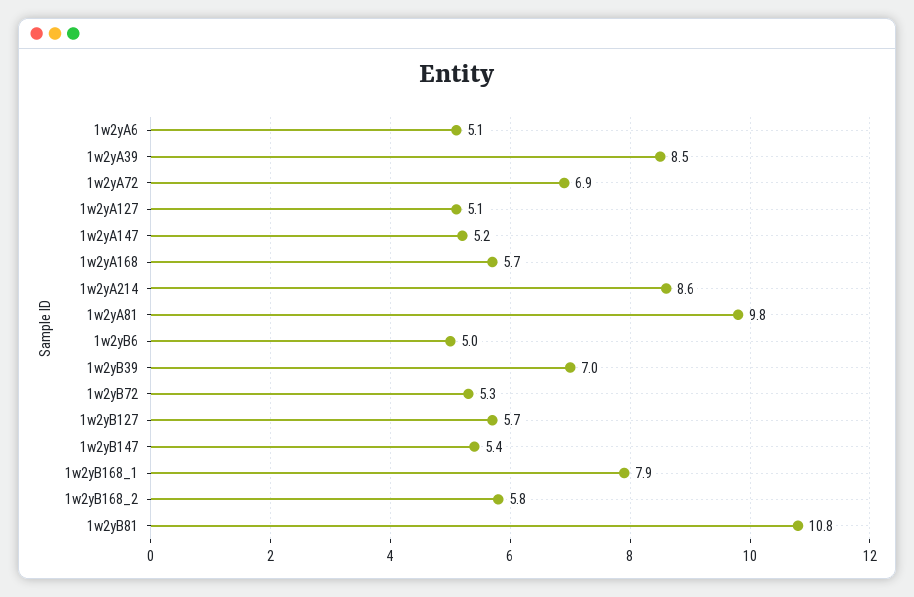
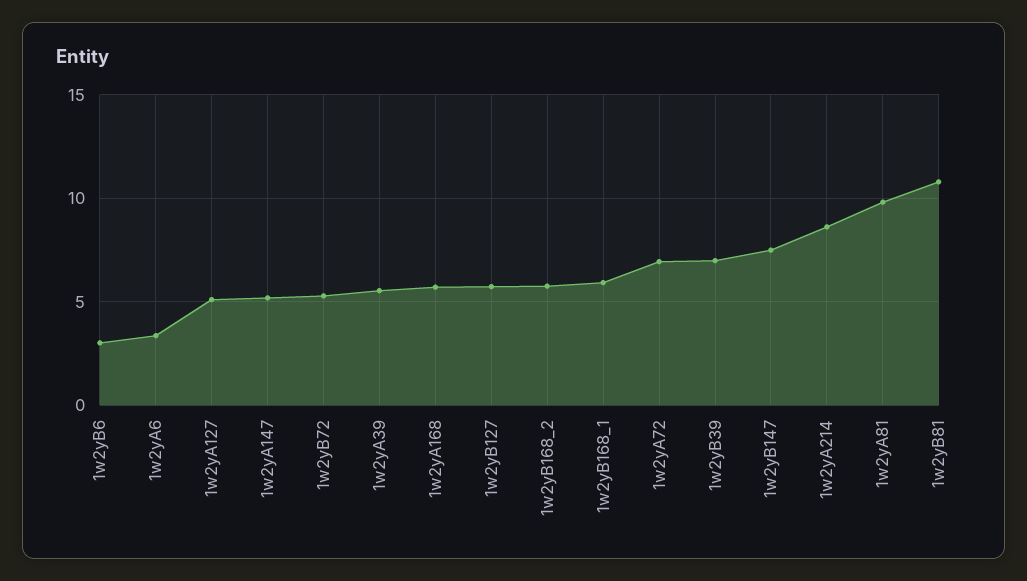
  {
-   "1w2yA6": 5.1,
+   "1w2yA6": 3.5,
-   "1w2yA39": 8.5,
+   "1w2yA39": 5.5,
    "1w2yA72": 6.9,
    "1w2yA127": 5.1,
    "1w2yA147": 5.2,
    "1w2yA168": 5.7,
    "1w2yA214": 8.6,
    "1w2yA81": 9.8,
-   "1w2yB6": 5,
+   "1w2yB6": 3,
    "1w2yB39": 7,
    "1w2yB72": 5.3,
    "1w2yB127": 5.7,
-   "1w2yB147": 5.4,
+   "1w2yB147": 7.5,
-   "1w2yB168_1": 7.9,
+   "1w2yB168_1": 6,
    "1w2yB168_2": 5.8,
    "1w2yB81": 10.8
  }

